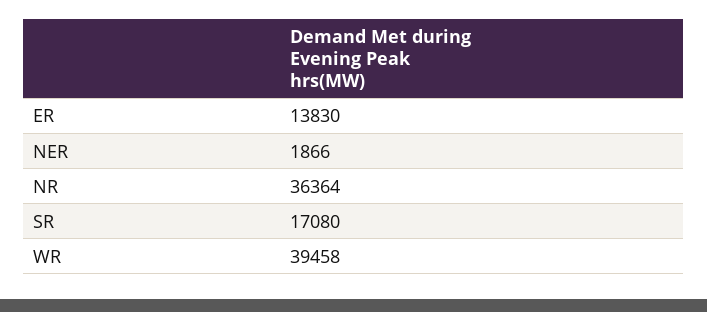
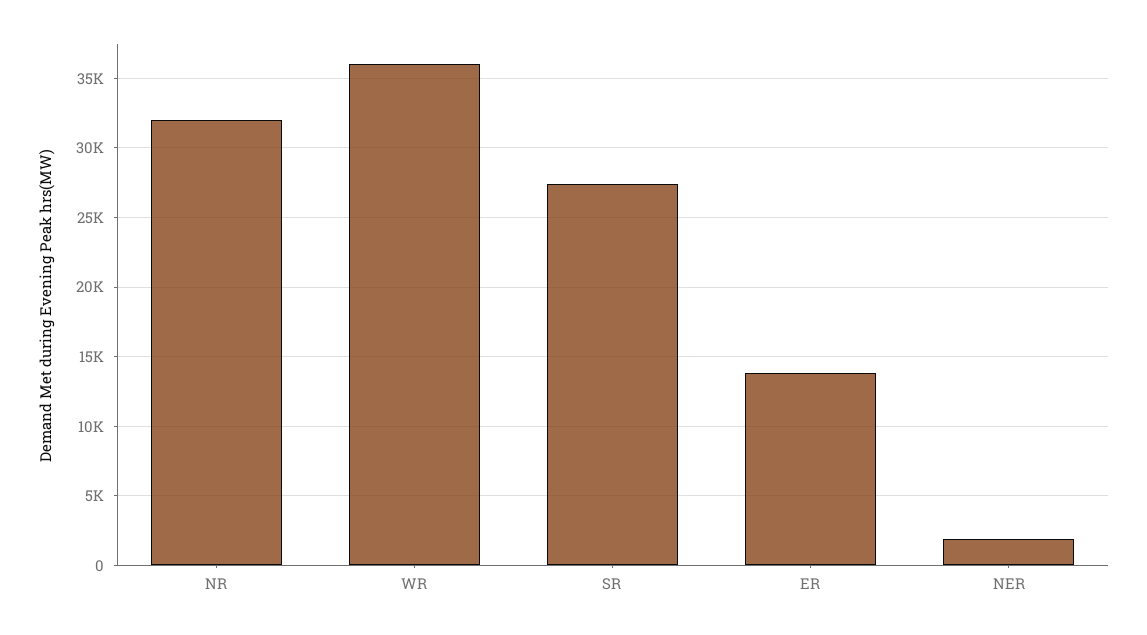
  {
    "ER": 13830,
    "NER": 1866,
-   "NR": 36364,
+   "NR": 32000,
-   "SR": 17080,
+   "SR": 27500,
-   "WR": 39458
+   "WR": 36000
  }

